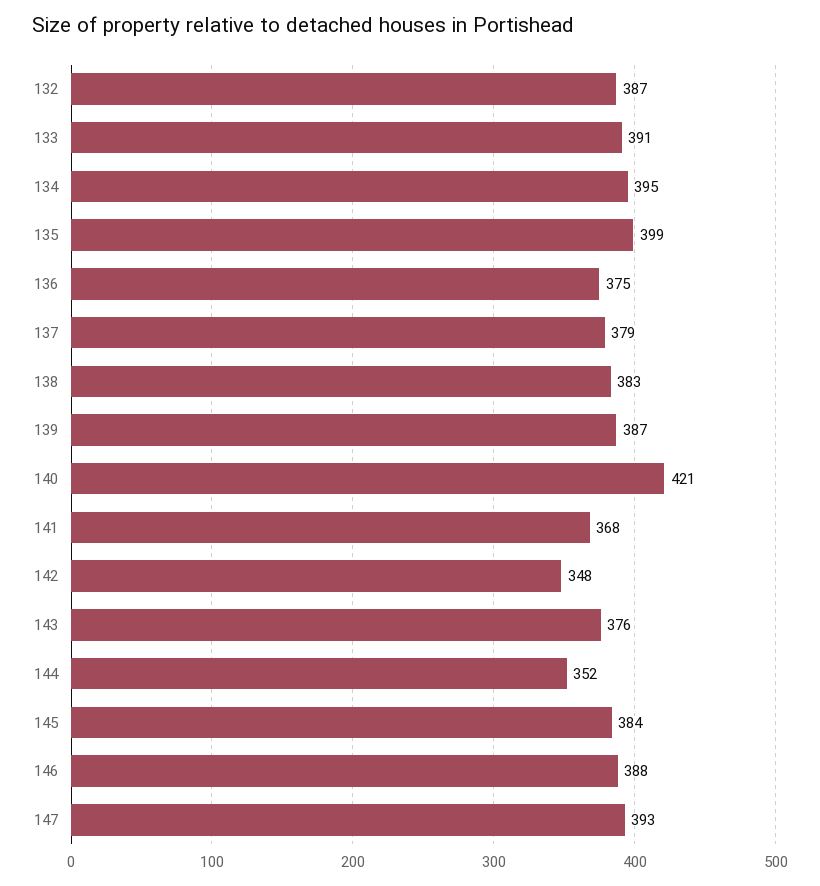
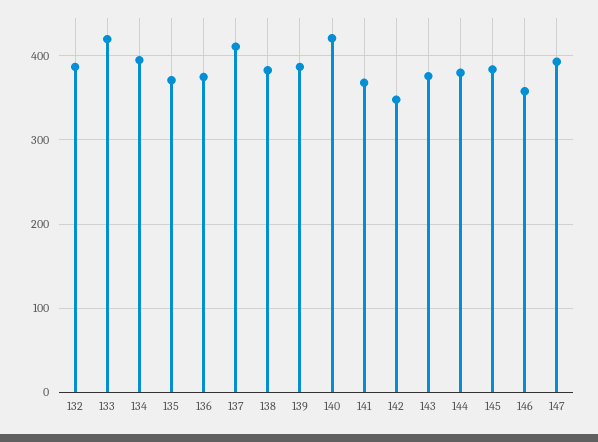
  {
    "132": 387,
-   "133": 391,
+   "133": 420,
    "134": 395,
-   "135": 399,
+   "135": 370,
    "136": 375,
-   "137": 379,
+   "137": 410,
    "138": 383,
    "139": 387,
    "140": 421,
    "141": 368,
    "142": 348,
    "143": 376,
-   "144": 352,
+   "144": 380,
    "145": 384,
-   "146": 388,
+   "146": 360,
    "147": 393
  }

